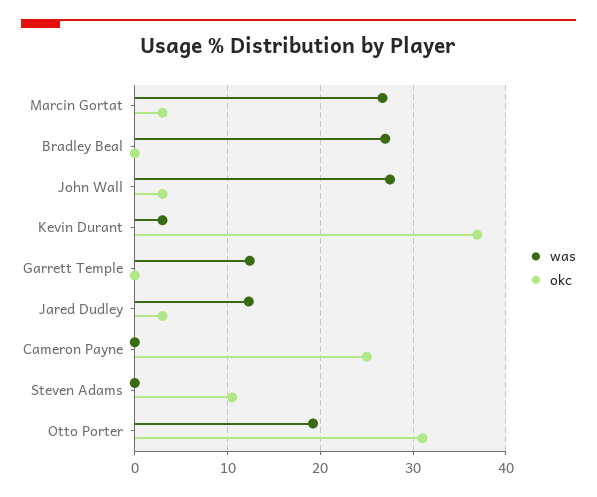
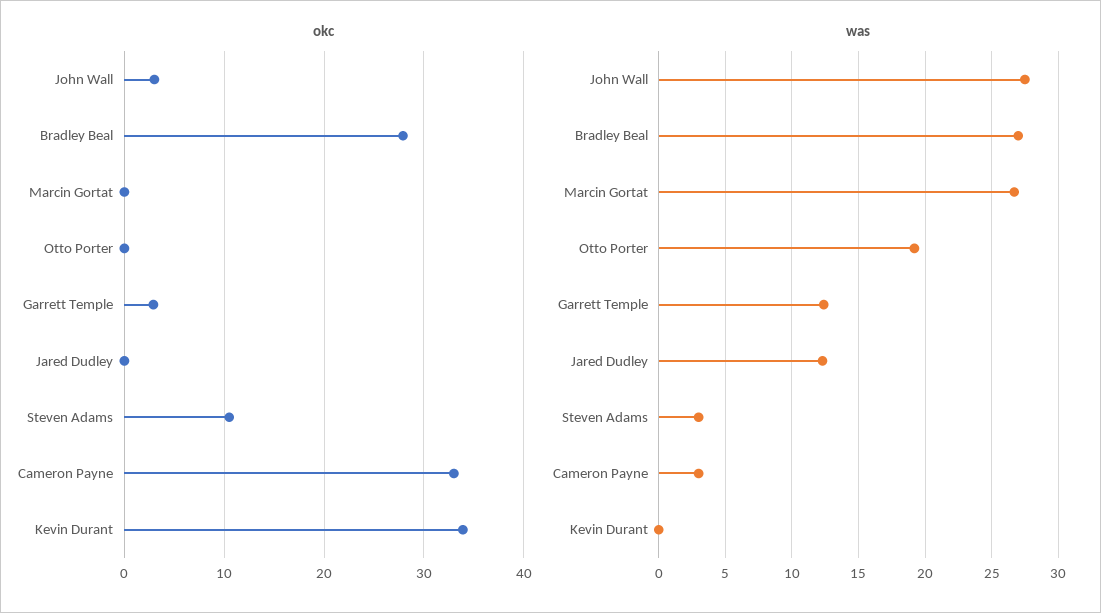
  {
    "was": {
      "Marcin Gortat": 26.5,
      "Bradley Beal": 27,
      "John Wall": 27.5,
-     "Kevin Durant": 3,
+     "Kevin Durant": 0,
      "Garrett Temple": 12.5,
      "Jared Dudley": 12.5,
-     "Cameron Payne": 0,
+     "Cameron Payne": 3,
-     "Steven Adams": 0,
+     "Steven Adams": 3,
      "Otto Porter": 19
    },
    "okc": {
-     "Marcin Gortat": 3,
+     "Marcin Gortat": 0,
-     "Bradley Beal": 0,
+     "Bradley Beal": 28,
      "John Wall": 3,
-     "Kevin Durant": 37,
+     "Kevin Durant": 34,
-     "Garrett Temple": 0,
+     "Garrett Temple": 3,
-     "Jared Dudley": 3,
+     "Jared Dudley": 0,
-     "Cameron Payne": 25,
+     "Cameron Payne": 33,
      "Steven Adams": 11,
-     "Otto Porter": 31
+     "Otto Porter": 0
    }
  }

